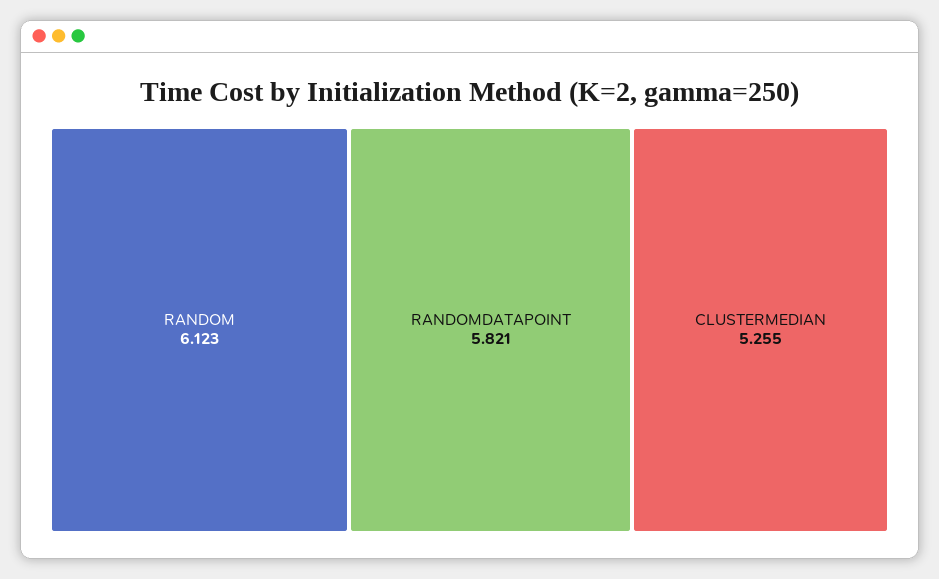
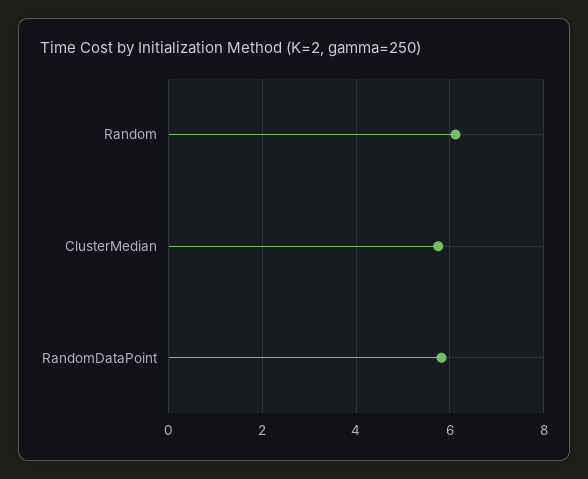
  {
    "RANDOM": 6.123,
    "RANDOMDATAPOINT": 5.821,
-   "CLUSTERMEDIAN": 5.255
+   "CLUSTERMEDIAN": 5.8
  }

